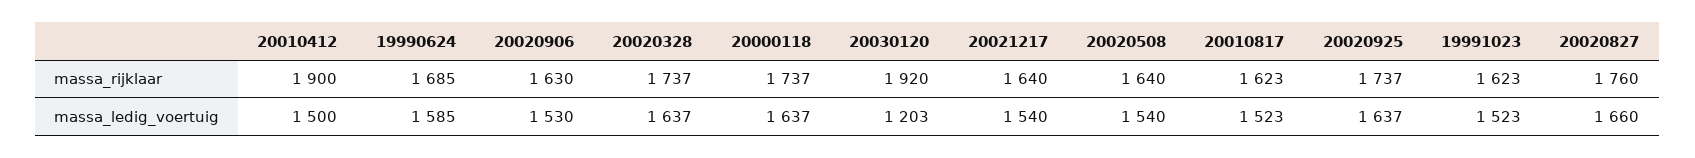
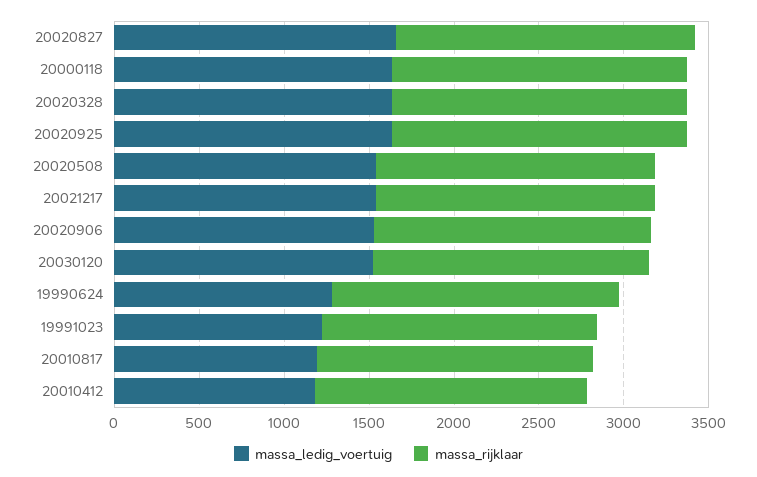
  {
    "massa_rijklaar": {
-     "20010412": 1900,
+     "20010412": 1600,
      "19990624": 1685,
      "20020906": 1630,
      "20020328": 1737,
      "20000118": 1737,
-     "20030120": 1920,
+     "20030120": 1600,
      "20021217": 1640,
      "20020508": 1640,
      "20010817": 1623,
      "20020925": 1737,
      "19991023": 1623,
      "20020827": 1760
    },
    "massa_ledig_voertuig": {
-     "20010412": 1500,
+     "20010412": 1200,
-     "19990624": 1585,
+     "19990624": 1300,
      "20020906": 1530,
      "20020328": 1637,
      "20000118": 1637,
-     "20030120": 1203,
+     "20030120": 1500,
      "20021217": 1540,
      "20020508": 1540,
-     "20010817": 1523,
+     "20010817": 1200,
      "20020925": 1637,
-     "19991023": 1523,
+     "19991023": 1200,
      "20020827": 1660
    }
  }

